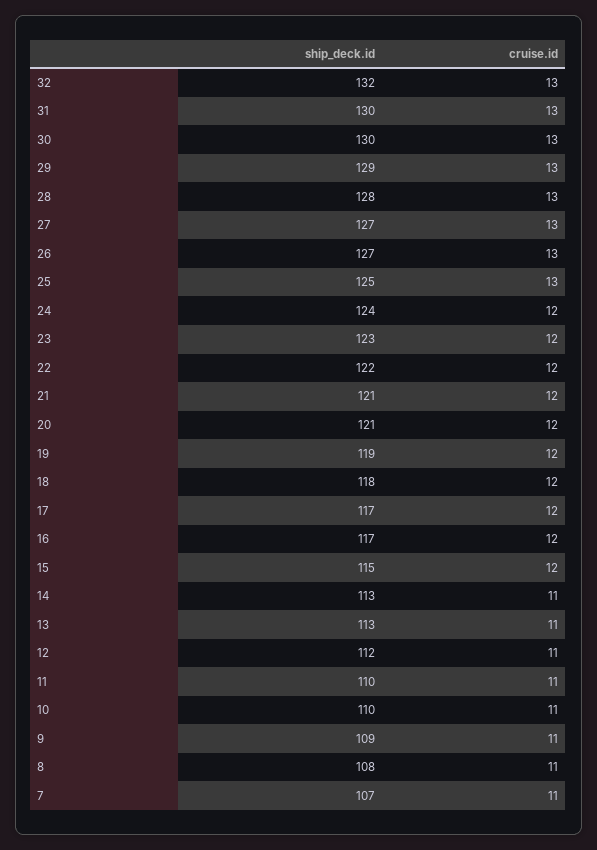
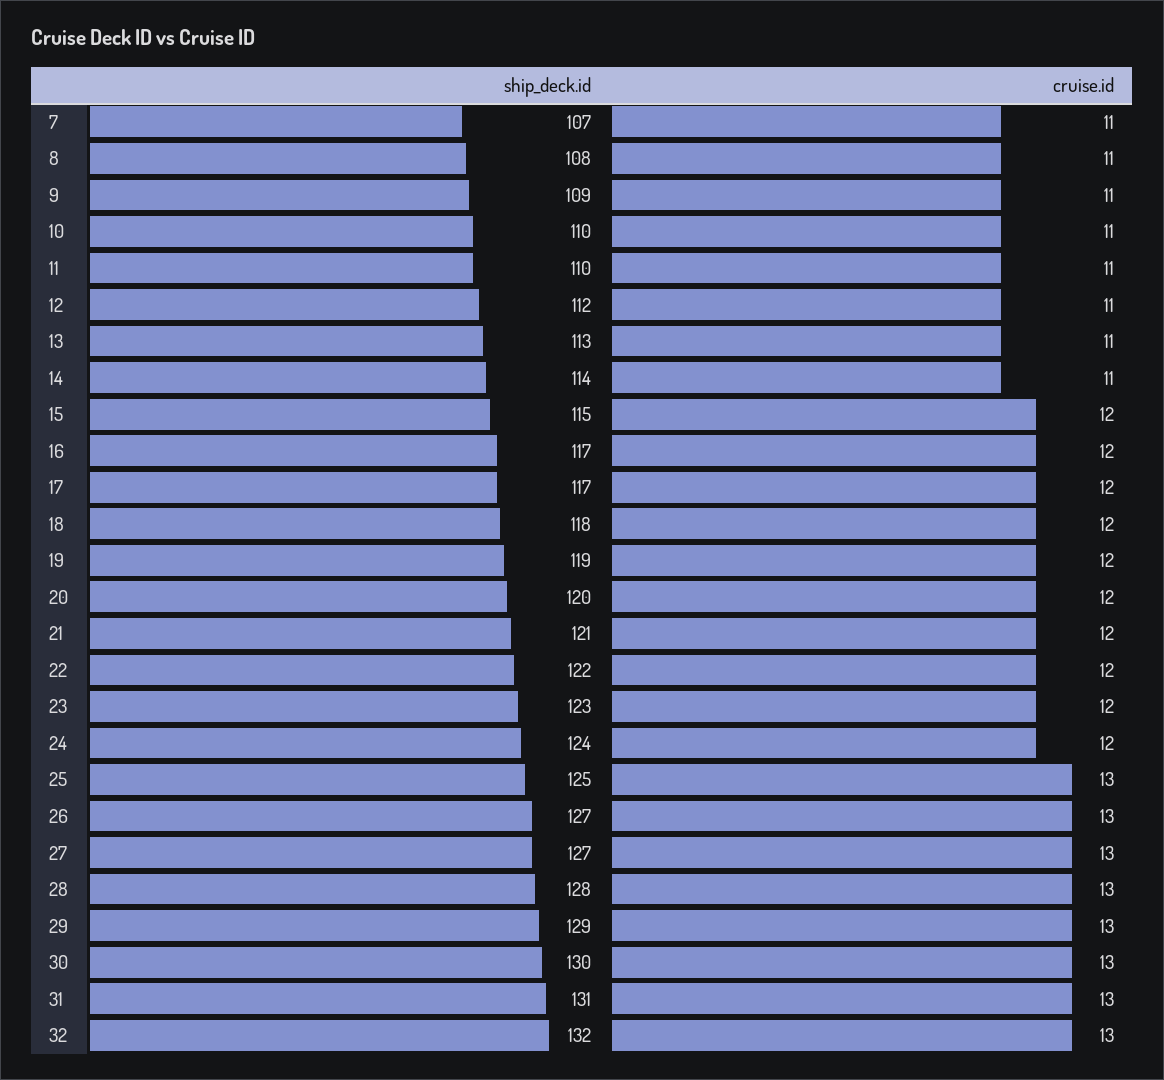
  {
    "ship_deck.id": {
      "32": 132,
-     "31": 130,
+     "31": 131,
      "30": 130,
      "29": 129,
      "28": 128,
      "27": 127,
      "26": 127,
      "25": 125,
      "24": 124,
      "23": 123,
      "22": 122,
      "21": 121,
-     "20": 121,
+     "20": 120,
      "19": 119,
      "18": 118,
      "17": 117,
      "16": 117,
      "15": 115,
-     "14": 113,
+     "14": 114,
      "13": 113,
      "12": 112,
      "11": 110,
      "10": 110,
      "9": 109,
      "8": 108,
      "7": 107
    },
    "cruise.id": {
      "32": 13,
      "31": 13,
      "30": 13,
      "29": 13,
      "28": 13,
      "27": 13,
      "26": 13,
      "25": 13,
      "24": 12,
      "23": 12,
      "22": 12,
      "21": 12,
      "20": 12,
      "19": 12,
      "18": 12,
      "17": 12,
      "16": 12,
      "15": 12,
      "14": 11,
      "13": 11,
      "12": 11,
      "11": 11,
      "10": 11,
      "9": 11,
      "8": 11,
      "7": 11
    }
  }

